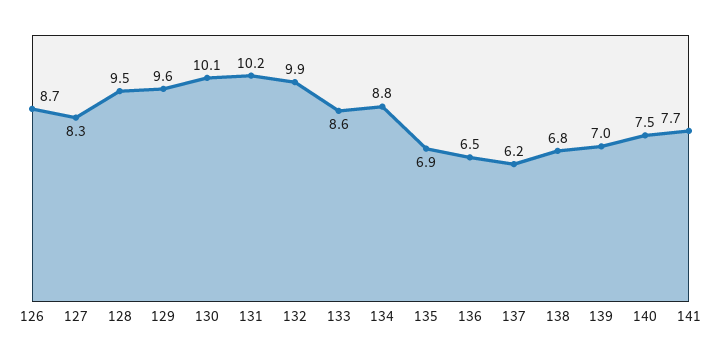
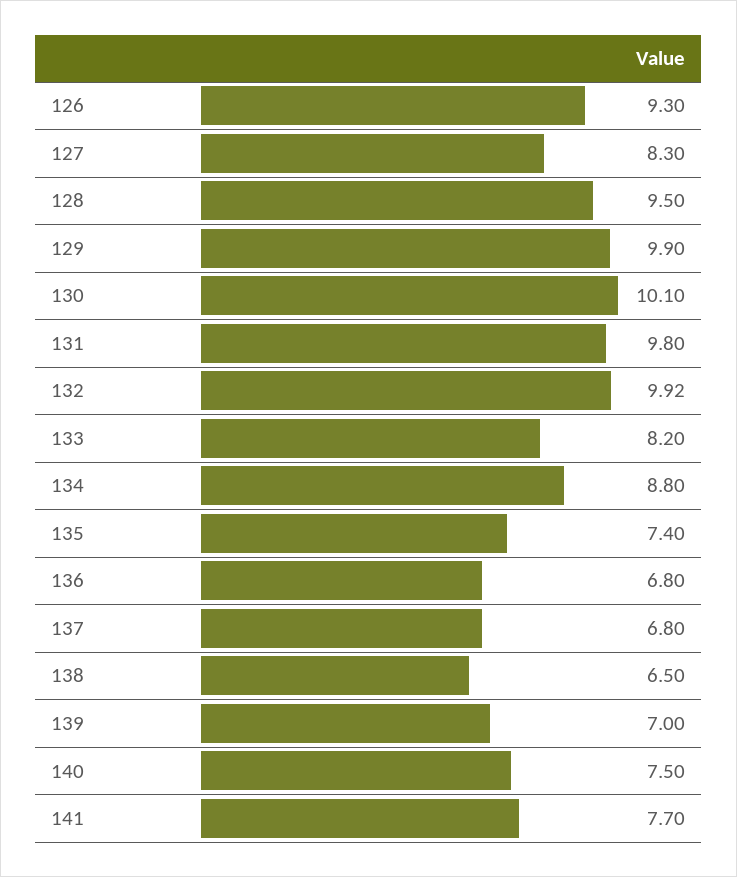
  {
-   "126": 8.7,
+   "126": 9.3,
    "127": 8.3,
    "128": 9.5,
-   "129": 9.6,
+   "129": 9.9,
    "130": 10.1,
-   "131": 10.2,
+   "131": 9.8,
    "132": 9.92,
-   "133": 8.6,
+   "133": 8.2,
    "134": 8.8,
-   "135": 6.9,
+   "135": 7.4,
-   "136": 6.5,
+   "136": 6.8,
-   "137": 6.2,
+   "137": 6.8,
-   "138": 6.8,
+   "138": 6.5,
    "139": 7,
    "140": 7.5,
    "141": 7.7
  }

